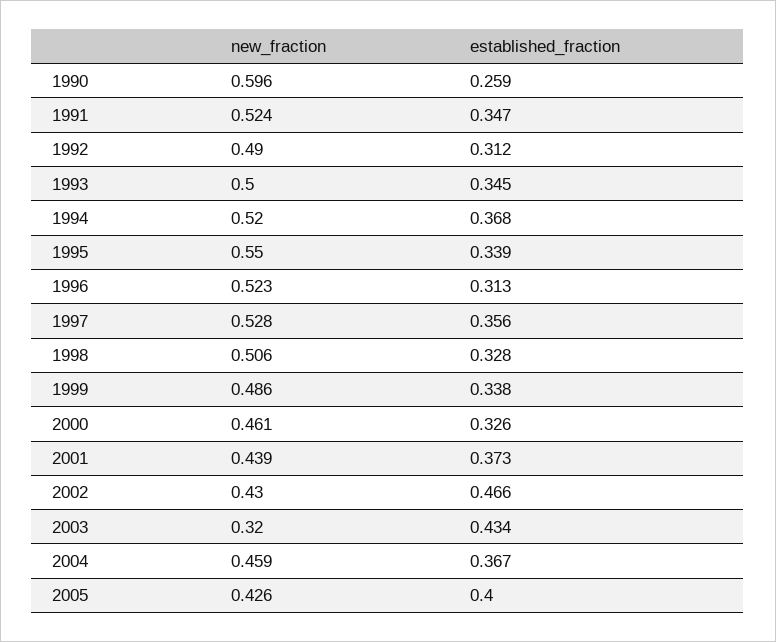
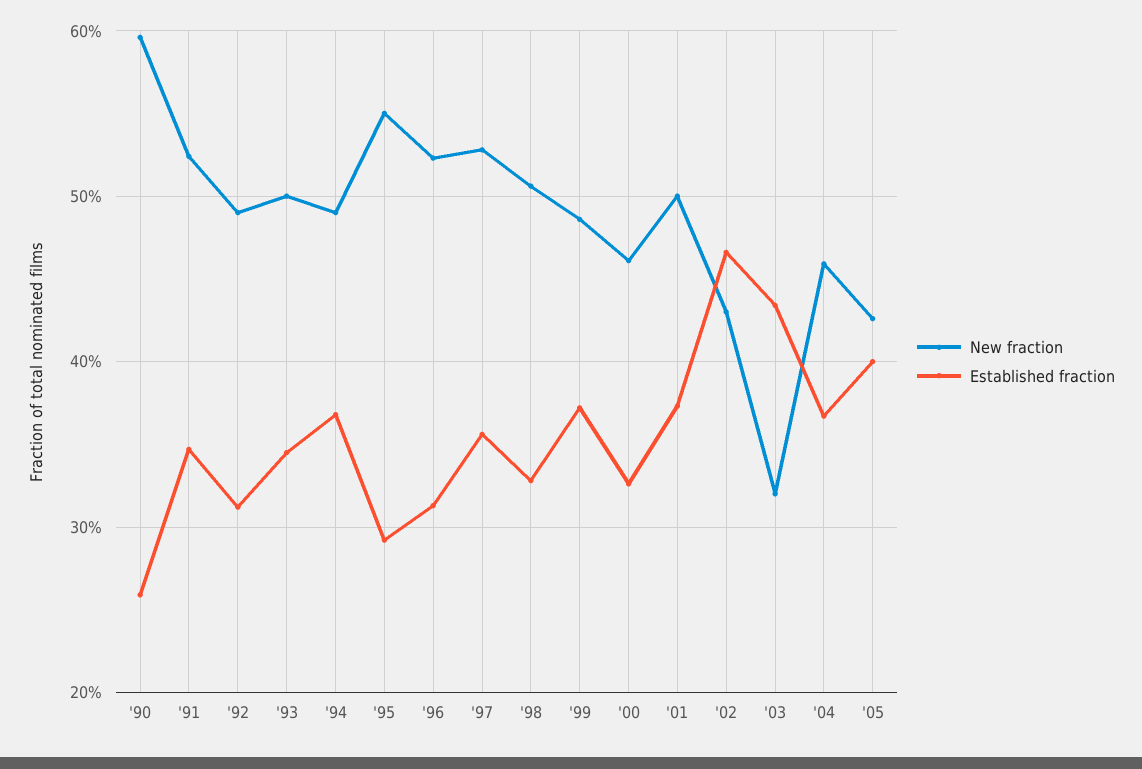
  {
    "new_fraction": {
      "1990": 0.596,
      "1991": 0.524,
      "1992": 0.49,
      "1993": 0.5,
-     "1994": 0.52,
+     "1994": 0.49,
      "1995": 0.55,
      "1996": 0.523,
      "1997": 0.528,
      "1998": 0.506,
      "1999": 0.486,
      "2000": 0.461,
-     "2001": 0.439,
+     "2001": 0.5,
      "2002": 0.43,
      "2003": 0.32,
      "2004": 0.459,
      "2005": 0.426
    },
    "established_fraction": {
      "1990": 0.259,
      "1991": 0.347,
      "1992": 0.312,
      "1993": 0.345,
      "1994": 0.368,
-     "1995": 0.339,
+     "1995": 0.29,
      "1996": 0.313,
      "1997": 0.356,
      "1998": 0.328,
-     "1999": 0.338,
+     "1999": 0.37,
      "2000": 0.326,
      "2001": 0.373,
      "2002": 0.466,
      "2003": 0.434,
      "2004": 0.367,
      "2005": 0.4
    }
  }

